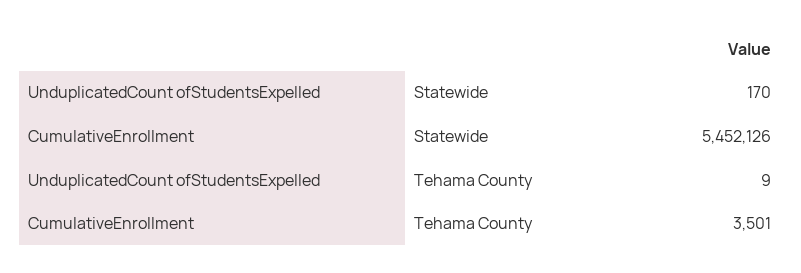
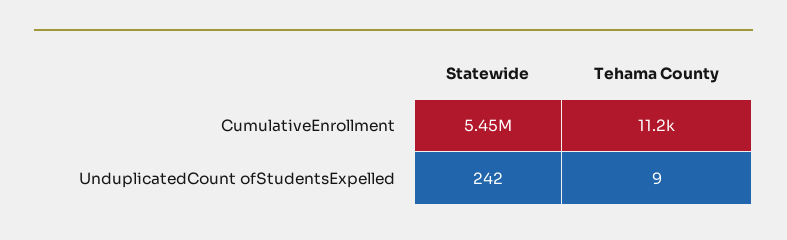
  {
    "UnduplicatedCount ofStudentsExpelled": {
-     "Statewide": 170,
+     "Statewide": 242,
      "Tehama County": 9
    },
    "CumulativeEnrollment": {
      "Statewide": 5452126,
-     "Tehama County": 3501
+     "Tehama County": 11200
    }
  }

